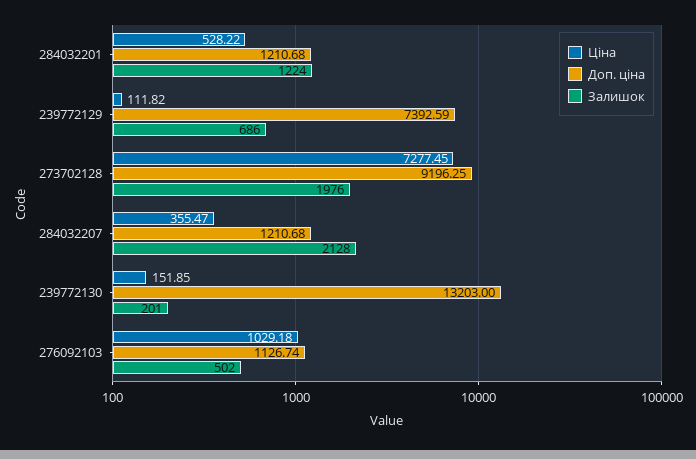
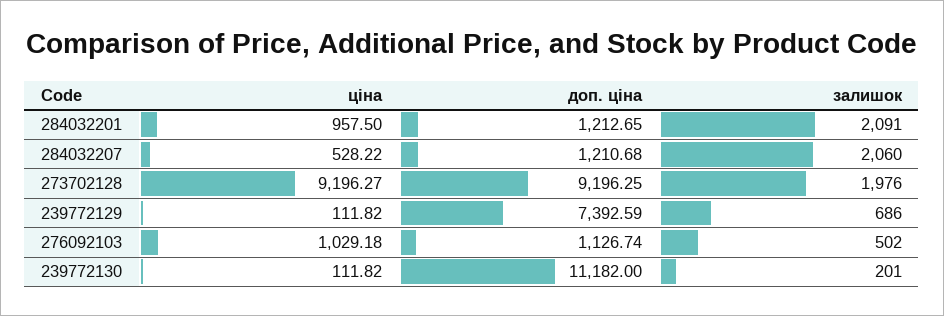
  {
    "Ціна": {
-     "284032201": 528.22,
+     "284032201": 957.5,
      "239772129": 111.82,
-     "273702128": 7277.45,
+     "273702128": 9196.27,
-     "284032207": 355.47,
+     "284032207": 528.22,
-     "239772130": 151.85,
+     "239772130": 111.82,
      "276092103": 1029.18
    },
    "Доп. ціна": {
-     "284032201": 1210.68,
+     "284032201": 1212.65,
      "239772129": 7392.59,
      "273702128": 9196.25,
      "284032207": 1210.68,
-     "239772130": 13203,
+     "239772130": 11182,
      "276092103": 1126.74
    },
    "Залишок": {
-     "284032201": 1224,
+     "284032201": 2091,
      "239772129": 686,
      "273702128": 1976,
-     "284032207": 2128,
+     "284032207": 2060,
      "239772130": 201,
      "276092103": 502
    }
  }

